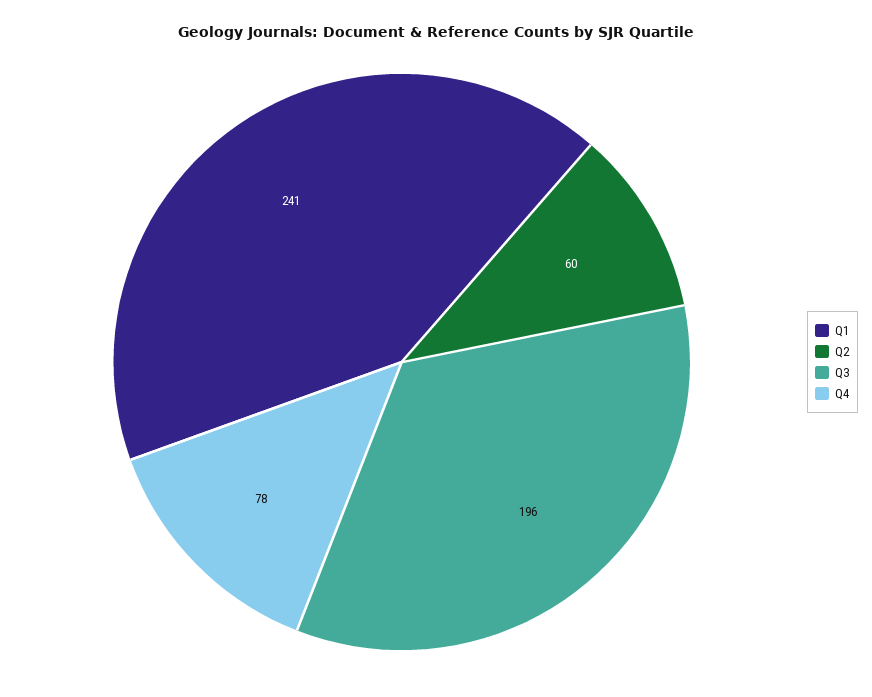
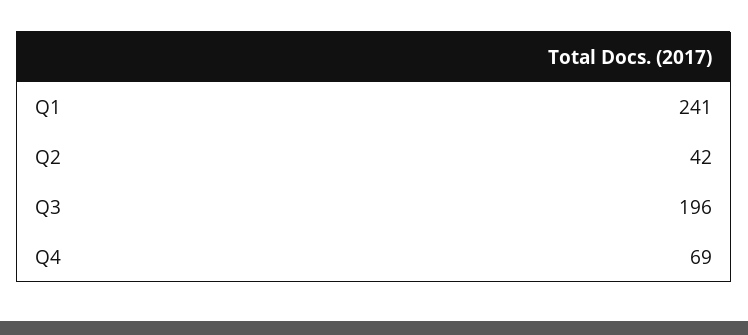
  {
    "Q1": 241,
-   "Q2": 60,
+   "Q2": 42,
    "Q3": 196,
-   "Q4": 78
+   "Q4": 69
  }

